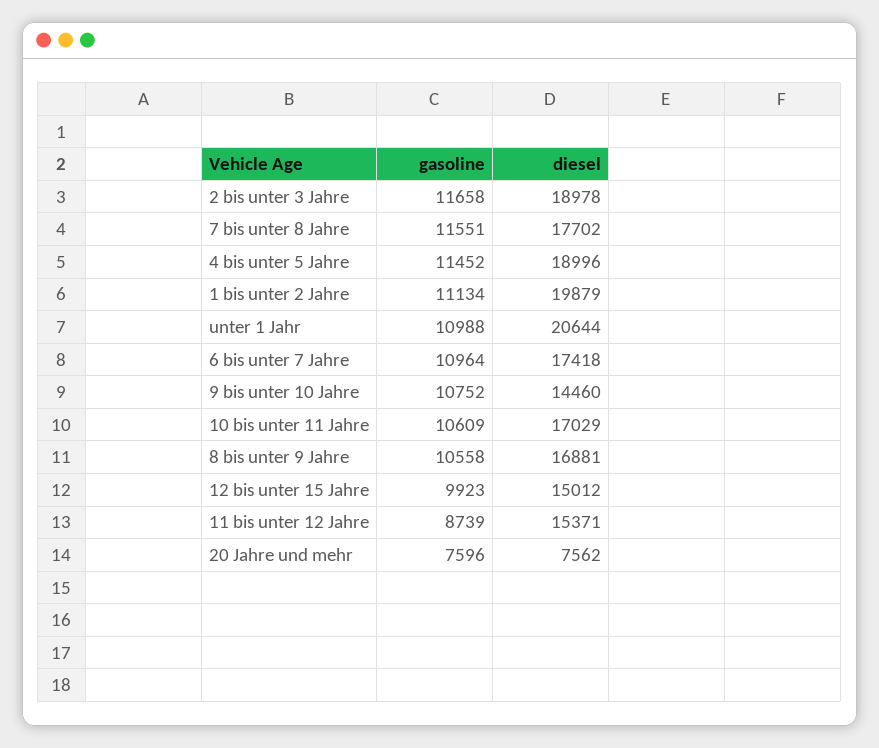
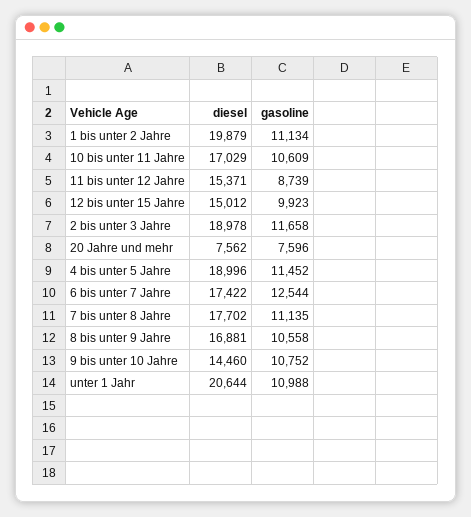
  {
    "gasoline": {
      "2 bis unter 3 Jahre": 11658,
-     "7 bis unter 8 Jahre": 11551,
+     "7 bis unter 8 Jahre": 11135,
      "4 bis unter 5 Jahre": 11452,
      "1 bis unter 2 Jahre": 11134,
      "unter 1 Jahr": 10988,
-     "6 bis unter 7 Jahre": 10964,
+     "6 bis unter 7 Jahre": 12544,
      "9 bis unter 10 Jahre": 10752,
      "10 bis unter 11 Jahre": 10609,
      "8 bis unter 9 Jahre": 10558,
      "12 bis unter 15 Jahre": 9923,
      "11 bis unter 12 Jahre": 8739,
      "20 Jahre und mehr": 7596
    },
    "diesel": {
      "2 bis unter 3 Jahre": 18978,
      "7 bis unter 8 Jahre": 17702,
      "4 bis unter 5 Jahre": 18996,
      "1 bis unter 2 Jahre": 19879,
      "unter 1 Jahr": 20644,
-     "6 bis unter 7 Jahre": 17418,
+     "6 bis unter 7 Jahre": 17422,
      "9 bis unter 10 Jahre": 14460,
      "10 bis unter 11 Jahre": 17029,
      "8 bis unter 9 Jahre": 16881,
      "12 bis unter 15 Jahre": 15012,
      "11 bis unter 12 Jahre": 15371,
      "20 Jahre und mehr": 7562
    }
  }

